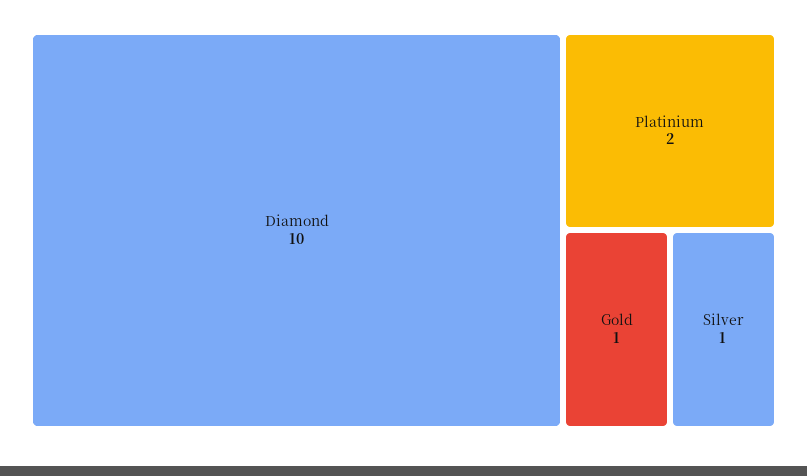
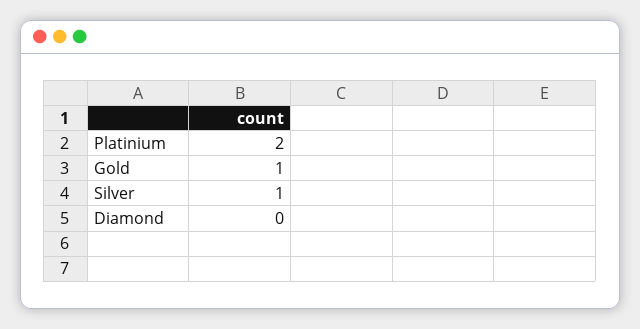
  {
-   "Diamond": 10,
+   "Diamond": 0,
    "Platinium": 2,
    "Gold": 1,
    "Silver": 1
  }

